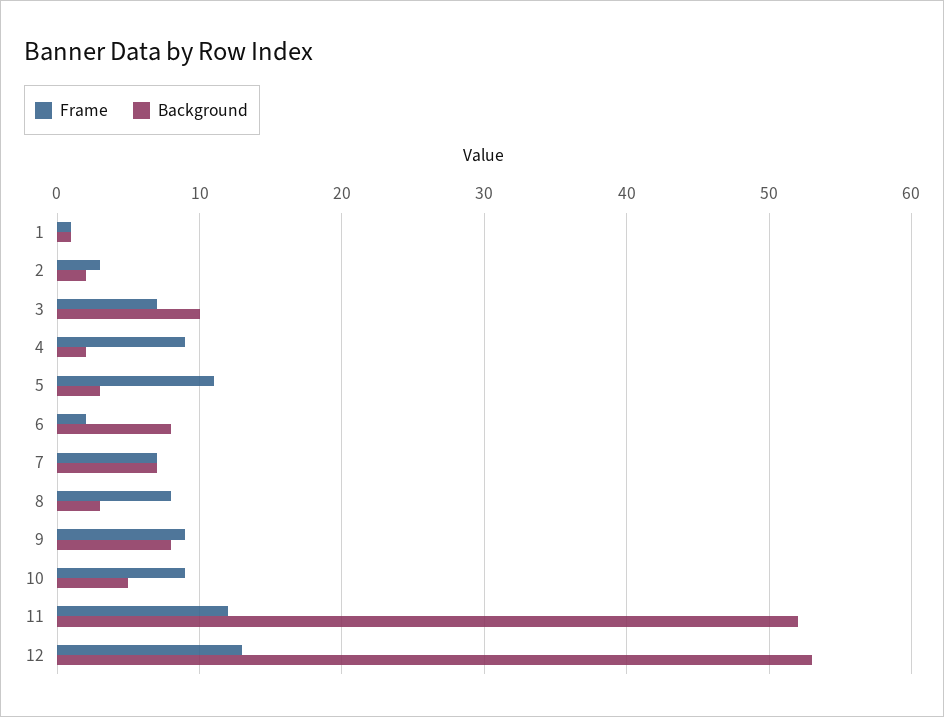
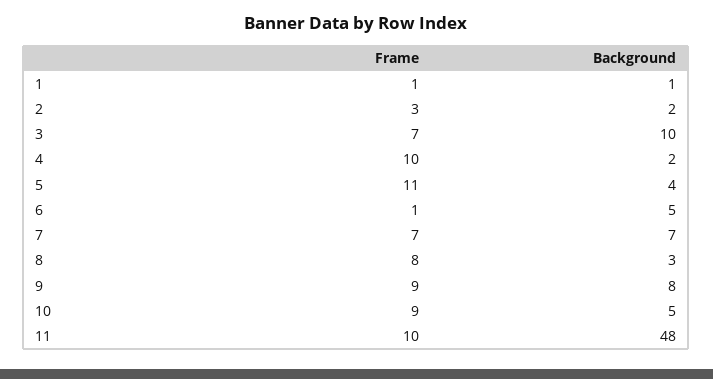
  {
    "Frame": {
      "1": 1,
      "2": 3,
      "3": 7,
-     "4": 9,
+     "4": 10,
      "5": 11,
-     "6": 2,
+     "6": 1,
      "7": 7,
      "8": 8,
      "9": 9,
      "10": 9,
-     "11": 12,
+     "11": 10
-     "12": 13
    },
    "Background": {
      "1": 1,
      "2": 2,
      "3": 10,
      "4": 2,
-     "5": 3,
+     "5": 4,
-     "6": 8,
+     "6": 5,
      "7": 7,
      "8": 3,
      "9": 8,
      "10": 5,
-     "11": 52,
+     "11": 48
-     "12": 53
    }
  }

